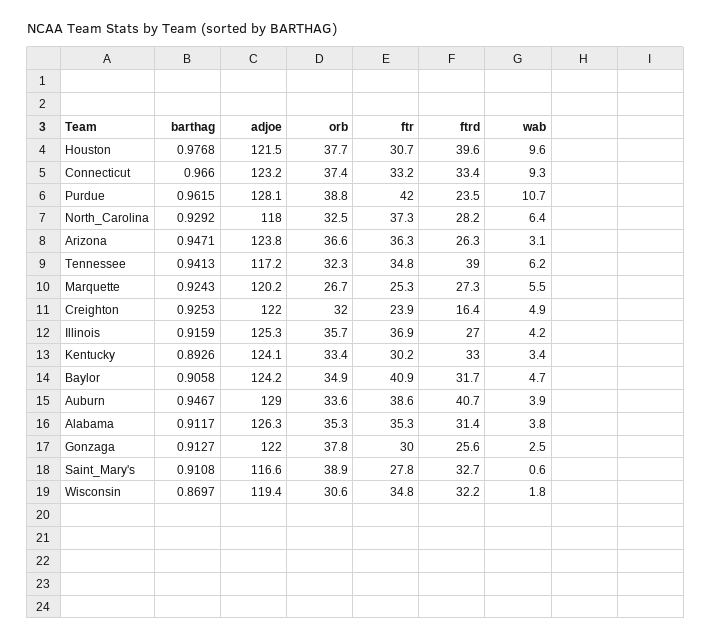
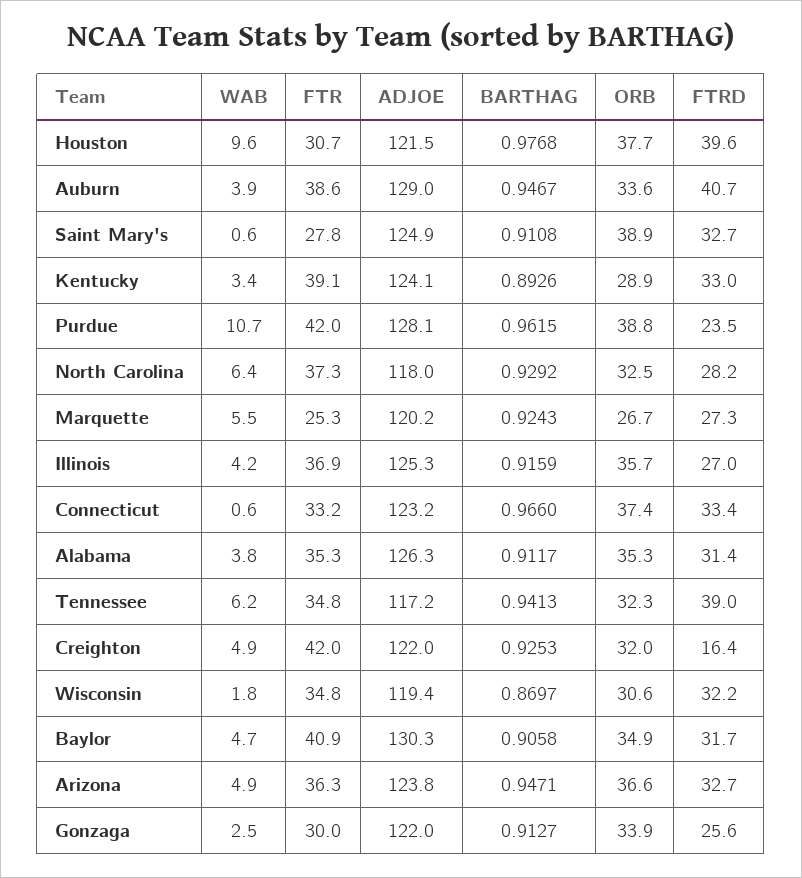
  {
    "barthag": {
      "Houston": 0.9768,
      "Connecticut": 0.966,
      "Purdue": 0.9615,
      "North_Carolina": 0.9292,
      "Arizona": 0.9471,
      "Tennessee": 0.9413,
      "Marquette": 0.9243,
      "Creighton": 0.9253,
      "Illinois": 0.9159,
      "Kentucky": 0.8926,
      "Baylor": 0.9058,
      "Auburn": 0.9467,
      "Alabama": 0.9117,
      "Gonzaga": 0.9127,
      "Saint_Mary's": 0.9108,
      "Wisconsin": 0.8697
    },
    "adjoe": {
      "Houston": 121.5,
      "Connecticut": 123.2,
      "Purdue": 128.1,
      "North_Carolina": 118,
      "Arizona": 123.8,
      "Tennessee": 117.2,
      "Marquette": 120.2,
      "Creighton": 122,
      "Illinois": 125.3,
      "Kentucky": 124.1,
-     "Baylor": 124.2,
+     "Baylor": 130.3,
      "Auburn": 129,
      "Alabama": 126.3,
      "Gonzaga": 122,
-     "Saint_Mary's": 116.6,
+     "Saint_Mary's": 124.9,
      "Wisconsin": 119.4
    },
    "orb": {
      "Houston": 37.7,
      "Connecticut": 37.4,
      "Purdue": 38.8,
      "North_Carolina": 32.5,
      "Arizona": 36.6,
      "Tennessee": 32.3,
      "Marquette": 26.7,
      "Creighton": 32,
      "Illinois": 35.7,
-     "Kentucky": 33.4,
+     "Kentucky": 28.9,
      "Baylor": 34.9,
      "Auburn": 33.6,
      "Alabama": 35.3,
-     "Gonzaga": 37.8,
+     "Gonzaga": 33.9,
      "Saint_Mary's": 38.9,
      "Wisconsin": 30.6
    },
    "ftr": {
      "Houston": 30.7,
      "Connecticut": 33.2,
      "Purdue": 42,
      "North_Carolina": 37.3,
      "Arizona": 36.3,
      "Tennessee": 34.8,
      "Marquette": 25.3,
-     "Creighton": 23.9,
+     "Creighton": 42,
      "Illinois": 36.9,
-     "Kentucky": 30.2,
+     "Kentucky": 39.1,
      "Baylor": 40.9,
      "Auburn": 38.6,
      "Alabama": 35.3,
      "Gonzaga": 30,
      "Saint_Mary's": 27.8,
      "Wisconsin": 34.8
    },
    "ftrd": {
      "Houston": 39.6,
      "Connecticut": 33.4,
      "Purdue": 23.5,
      "North_Carolina": 28.2,
-     "Arizona": 26.3,
+     "Arizona": 32.7,
      "Tennessee": 39,
      "Marquette": 27.3,
      "Creighton": 16.4,
      "Illinois": 27,
      "Kentucky": 33,
      "Baylor": 31.7,
      "Auburn": 40.7,
      "Alabama": 31.4,
      "Gonzaga": 25.6,
      "Saint_Mary's": 32.7,
      "Wisconsin": 32.2
    },
    "wab": {
      "Houston": 9.6,
-     "Connecticut": 9.3,
+     "Connecticut": 0.6,
      "Purdue": 10.7,
      "North_Carolina": 6.4,
-     "Arizona": 3.1,
+     "Arizona": 4.9,
      "Tennessee": 6.2,
      "Marquette": 5.5,
      "Creighton": 4.9,
      "Illinois": 4.2,
      "Kentucky": 3.4,
      "Baylor": 4.7,
      "Auburn": 3.9,
      "Alabama": 3.8,
      "Gonzaga": 2.5,
      "Saint_Mary's": 0.6,
      "Wisconsin": 1.8
    }
  }

